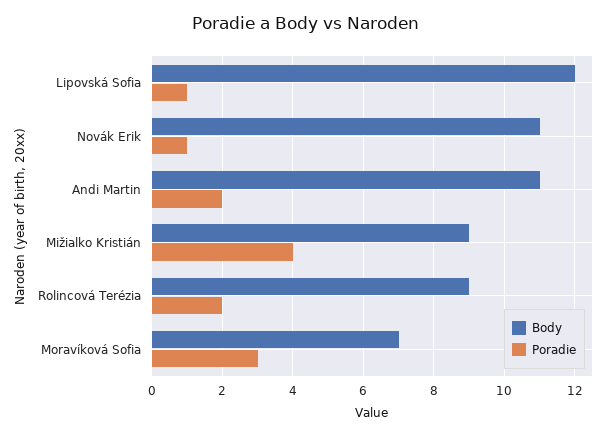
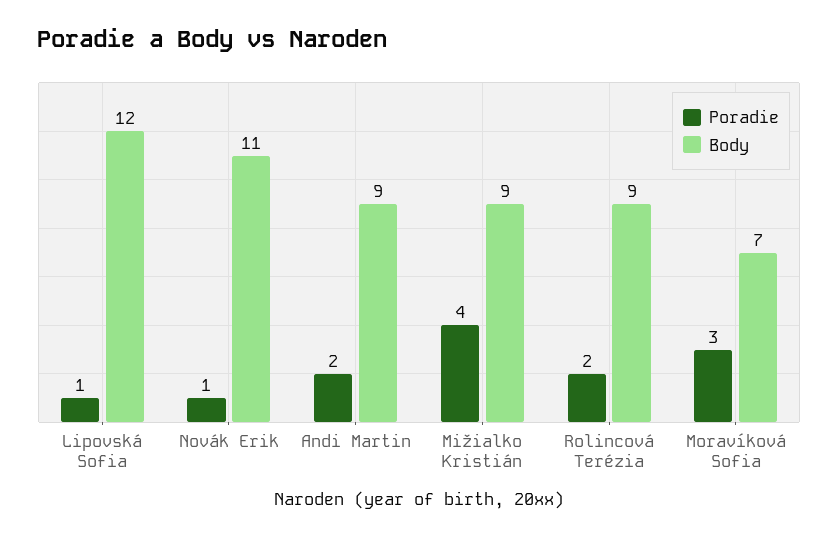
  {
    "Body": {
      "Lipovská Sofia": 12,
      "Novák Erik": 11,
-     "Andi Martin": 11,
+     "Andi Martin": 9,
      "Mižialko Kristián": 9,
      "Rolincová Terézia": 9,
      "Moravíková Sofia": 7
    },
    "Poradie": {
      "Lipovská Sofia": 1,
      "Novák Erik": 1,
      "Andi Martin": 2,
      "Mižialko Kristián": 4,
      "Rolincová Terézia": 2,
      "Moravíková Sofia": 3
    }
  }

